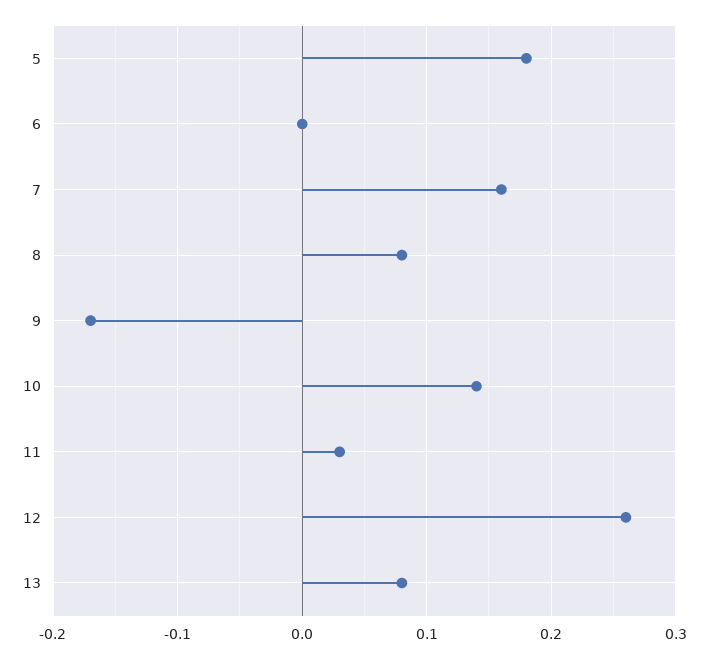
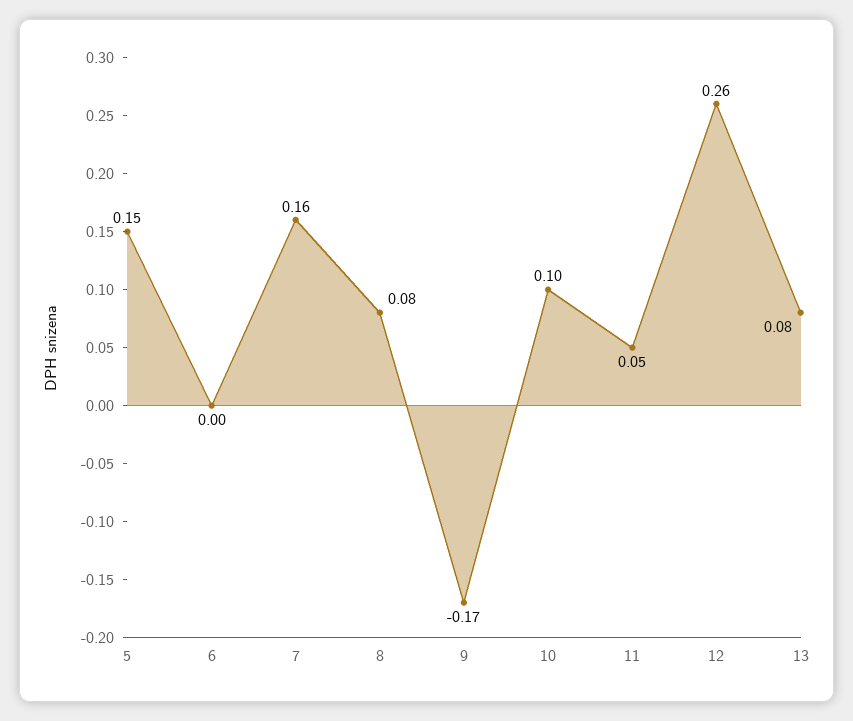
  {
-   "5": 0.18,
+   "5": 0.15,
    "6": 0,
    "7": 0.16,
    "8": 0.08,
    "9": -0.17,
-   "10": 0.14,
+   "10": 0.1,
-   "11": 0.03,
+   "11": 0.05,
    "12": 0.26,
    "13": 0.08
  }

